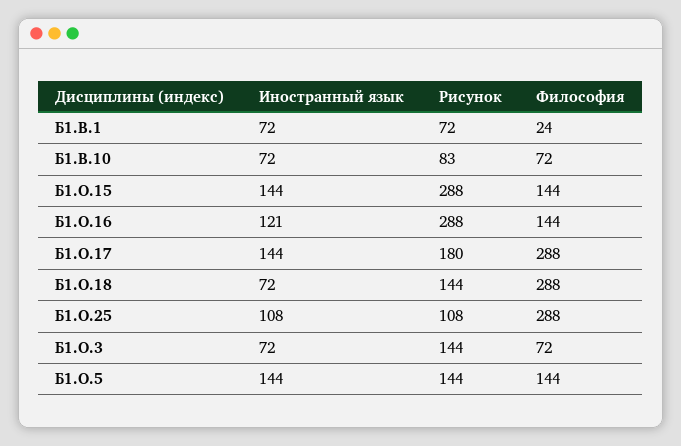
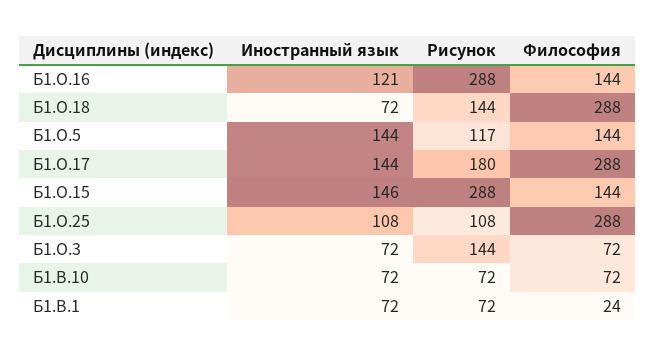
  {
    "Иностранный язык": {
      "Б1.В.1": 72,
      "Б1.В.10": 72,
-     "Б1.О.15": 144,
+     "Б1.О.15": 146,
      "Б1.О.16": 121,
      "Б1.О.17": 144,
      "Б1.О.18": 72,
      "Б1.О.25": 108,
      "Б1.О.3": 72,
      "Б1.О.5": 144
    },
    "Рисунок": {
      "Б1.В.1": 72,
-     "Б1.В.10": 83,
+     "Б1.В.10": 72,
      "Б1.О.15": 288,
      "Б1.О.16": 288,
      "Б1.О.17": 180,
      "Б1.О.18": 144,
      "Б1.О.25": 108,
      "Б1.О.3": 144,
-     "Б1.О.5": 144
+     "Б1.О.5": 117
    },
    "Философия": {
      "Б1.В.1": 24,
      "Б1.В.10": 72,
      "Б1.О.15": 144,
      "Б1.О.16": 144,
      "Б1.О.17": 288,
      "Б1.О.18": 288,
      "Б1.О.25": 288,
      "Б1.О.3": 72,
      "Б1.О.5": 144
    }
  }

